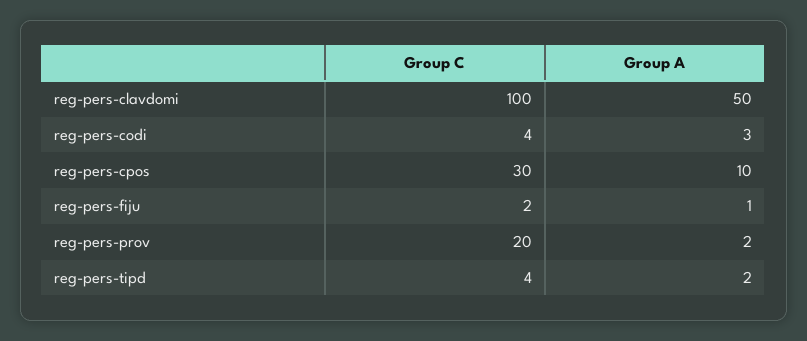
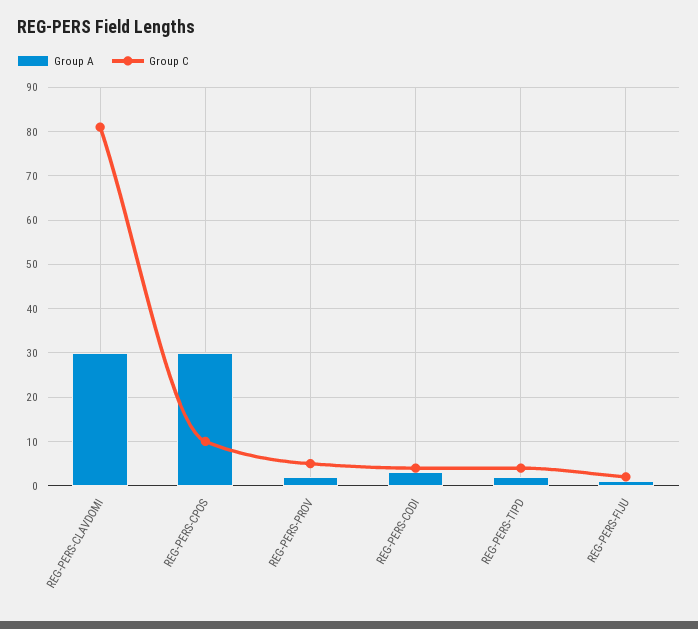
  {
    "Group C": {
-     "reg-pers-clavdomi": 100,
+     "reg-pers-clavdomi": 80,
      "reg-pers-codi": 4,
-     "reg-pers-cpos": 30,
+     "reg-pers-cpos": 10,
      "reg-pers-fiju": 2,
-     "reg-pers-prov": 20,
+     "reg-pers-prov": 5,
      "reg-pers-tipd": 4
    },
    "Group A": {
-     "reg-pers-clavdomi": 50,
+     "reg-pers-clavdomi": 30,
      "reg-pers-codi": 3,
-     "reg-pers-cpos": 10,
+     "reg-pers-cpos": 30,
      "reg-pers-fiju": 1,
      "reg-pers-prov": 2,
      "reg-pers-tipd": 2
    }
  }

